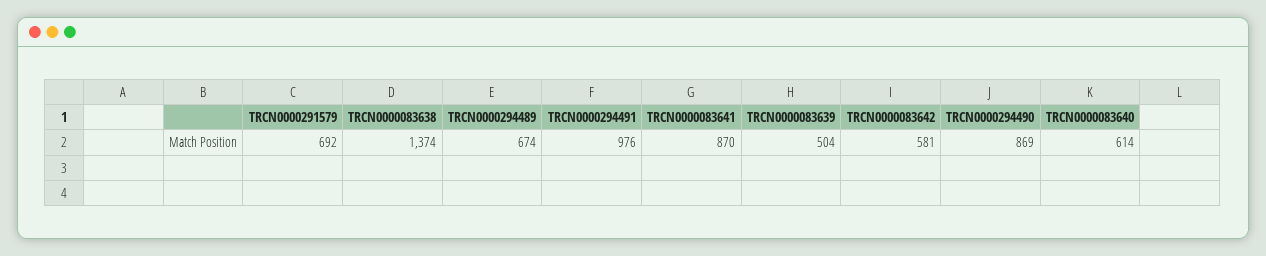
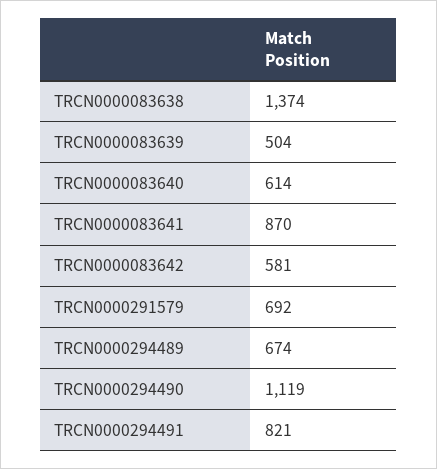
  {
    "TRCN0000291579": 692,
    "TRCN0000083638": 1374,
    "TRCN0000294489": 674,
-   "TRCN0000294491": 976,
+   "TRCN0000294491": 821,
    "TRCN0000083641": 870,
    "TRCN0000083639": 504,
    "TRCN0000083642": 581,
-   "TRCN0000294490": 869,
+   "TRCN0000294490": 1119,
    "TRCN0000083640": 614
  }

